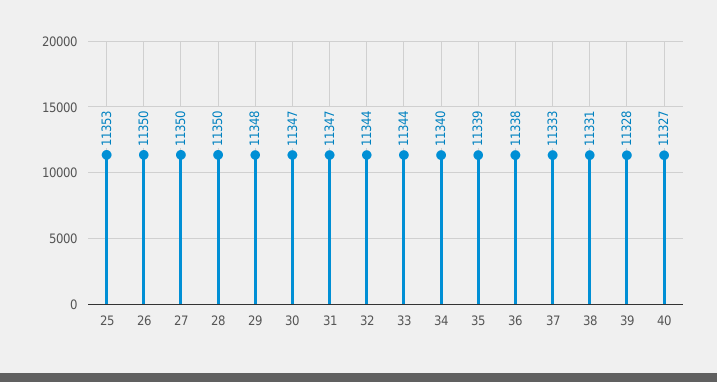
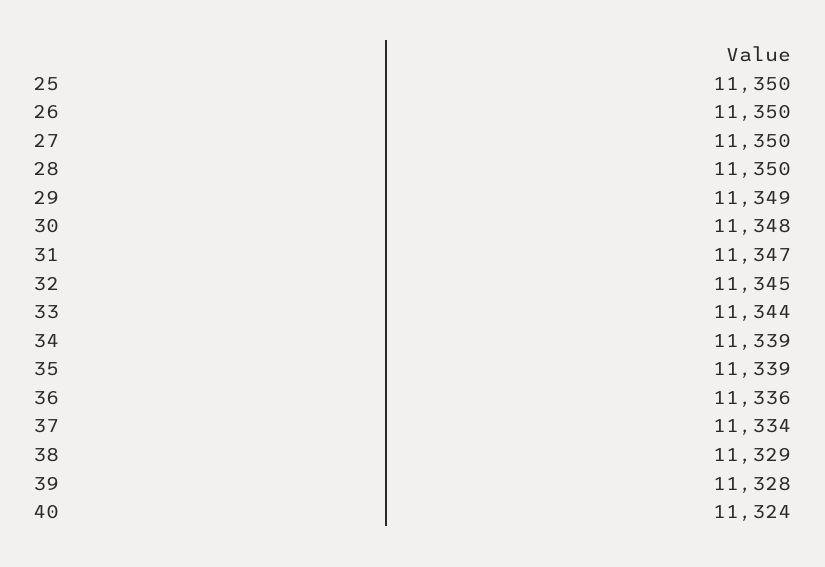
  {
-   "25": 11353,
+   "25": 11350,
    "26": 11350,
    "27": 11350,
    "28": 11350,
-   "29": 11348,
+   "29": 11349,
-   "30": 11347,
+   "30": 11348,
    "31": 11347,
-   "32": 11344,
+   "32": 11345,
    "33": 11344,
-   "34": 11340,
+   "34": 11339,
    "35": 11339,
-   "36": 11338,
+   "36": 11336,
-   "37": 11333,
+   "37": 11334,
-   "38": 11331,
+   "38": 11329,
    "39": 11328,
-   "40": 11327
+   "40": 11324
  }

